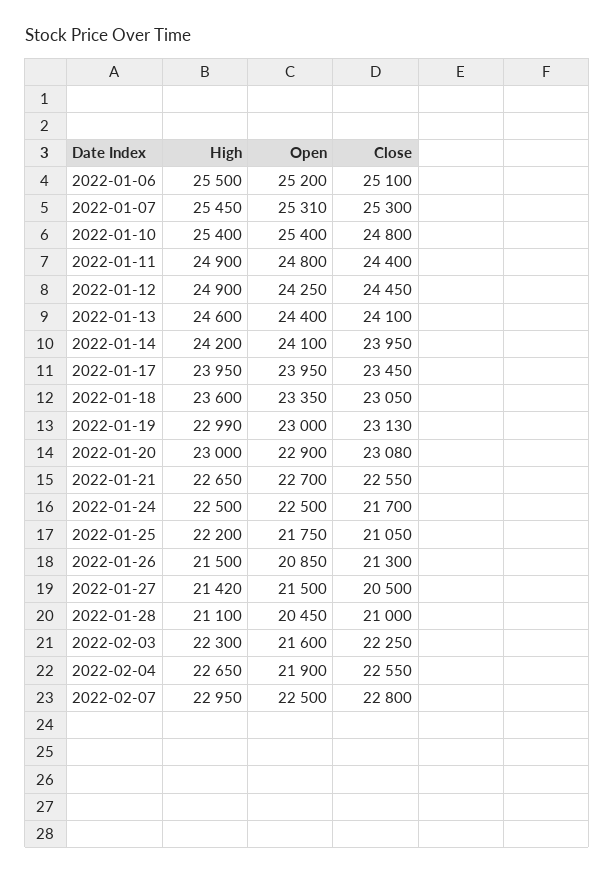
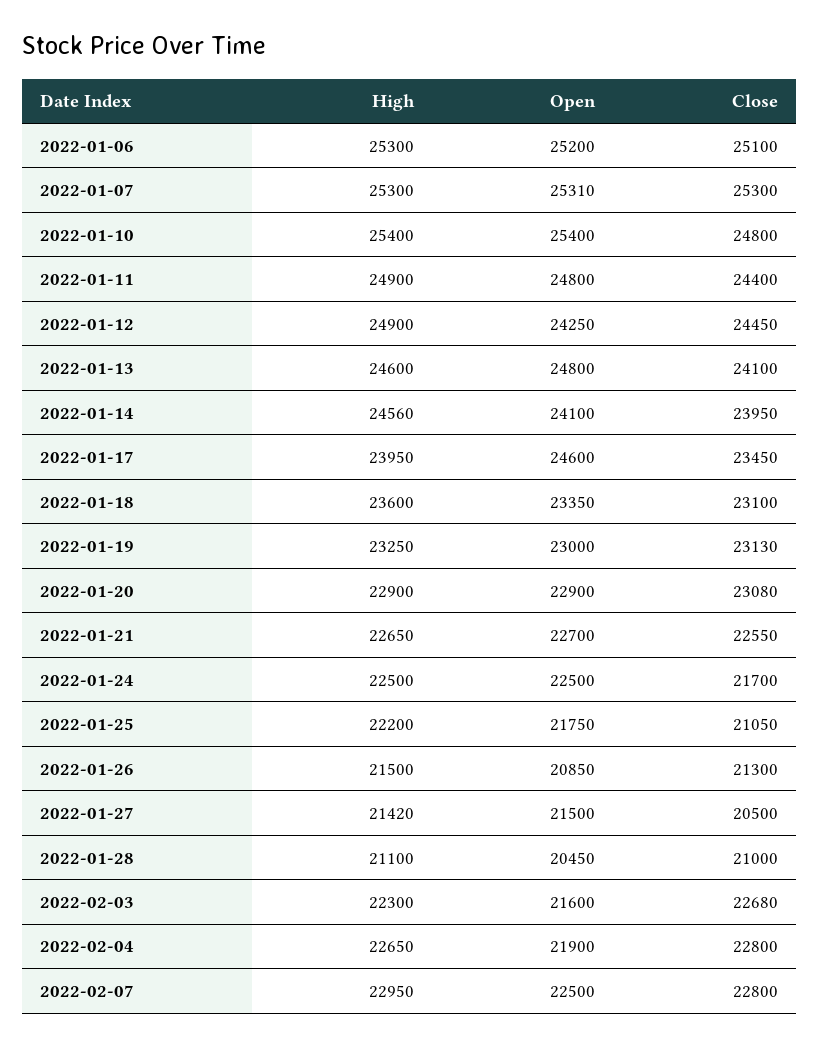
  {
    "High": {
-     "2022-01-06": 25500,
+     "2022-01-06": 25300,
-     "2022-01-07": 25450,
+     "2022-01-07": 25300,
      "2022-01-10": 25400,
      "2022-01-11": 24900,
      "2022-01-12": 24900,
      "2022-01-13": 24600,
-     "2022-01-14": 24200,
+     "2022-01-14": 24560,
      "2022-01-17": 23950,
      "2022-01-18": 23600,
-     "2022-01-19": 22990,
+     "2022-01-19": 23250,
-     "2022-01-20": 23000,
+     "2022-01-20": 22900,
      "2022-01-21": 22650,
      "2022-01-24": 22500,
      "2022-01-25": 22200,
      "2022-01-26": 21500,
      "2022-01-27": 21420,
      "2022-01-28": 21100,
      "2022-02-03": 22300,
      "2022-02-04": 22650,
      "2022-02-07": 22950
    },
    "Open": {
      "2022-01-06": 25200,
      "2022-01-07": 25310,
      "2022-01-10": 25400,
      "2022-01-11": 24800,
      "2022-01-12": 24250,
-     "2022-01-13": 24400,
+     "2022-01-13": 24800,
      "2022-01-14": 24100,
-     "2022-01-17": 23950,
+     "2022-01-17": 24600,
      "2022-01-18": 23350,
      "2022-01-19": 23000,
      "2022-01-20": 22900,
      "2022-01-21": 22700,
      "2022-01-24": 22500,
      "2022-01-25": 21750,
      "2022-01-26": 20850,
      "2022-01-27": 21500,
      "2022-01-28": 20450,
      "2022-02-03": 21600,
      "2022-02-04": 21900,
      "2022-02-07": 22500
    },
    "Close": {
      "2022-01-06": 25100,
      "2022-01-07": 25300,
      "2022-01-10": 24800,
      "2022-01-11": 24400,
      "2022-01-12": 24450,
      "2022-01-13": 24100,
      "2022-01-14": 23950,
      "2022-01-17": 23450,
-     "2022-01-18": 23050,
+     "2022-01-18": 23100,
      "2022-01-19": 23130,
      "2022-01-20": 23080,
      "2022-01-21": 22550,
      "2022-01-24": 21700,
      "2022-01-25": 21050,
      "2022-01-26": 21300,
      "2022-01-27": 20500,
      "2022-01-28": 21000,
-     "2022-02-03": 22250,
+     "2022-02-03": 22680,
-     "2022-02-04": 22550,
+     "2022-02-04": 22800,
      "2022-02-07": 22800
    }
  }

